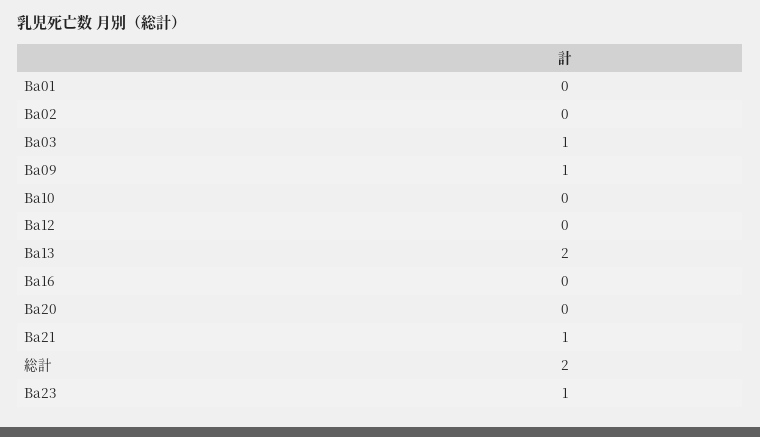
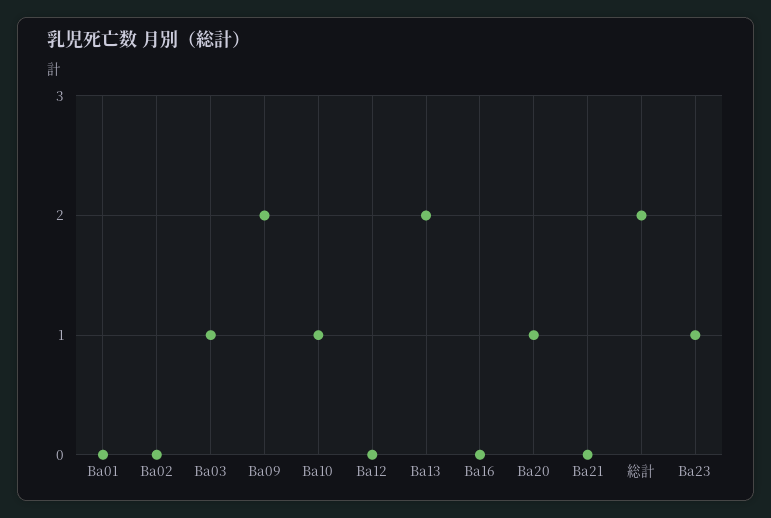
  {
    "Ba01": 0,
    "Ba02": 0,
    "Ba03": 1,
-   "Ba09": 1,
+   "Ba09": 2,
-   "Ba10": 0,
+   "Ba10": 1,
    "Ba12": 0,
    "Ba13": 2,
    "Ba16": 0,
-   "Ba20": 0,
+   "Ba20": 1,
-   "Ba21": 1,
+   "Ba21": 0,
    "総計": 2,
    "Ba23": 1
  }

